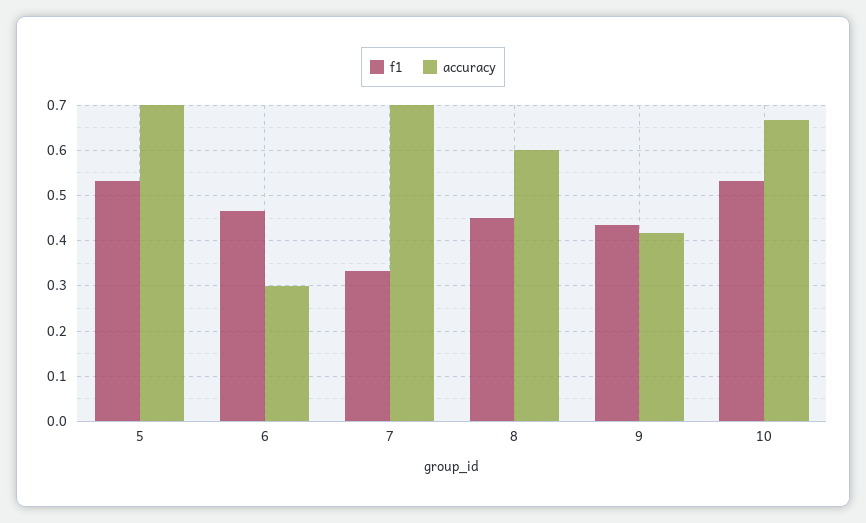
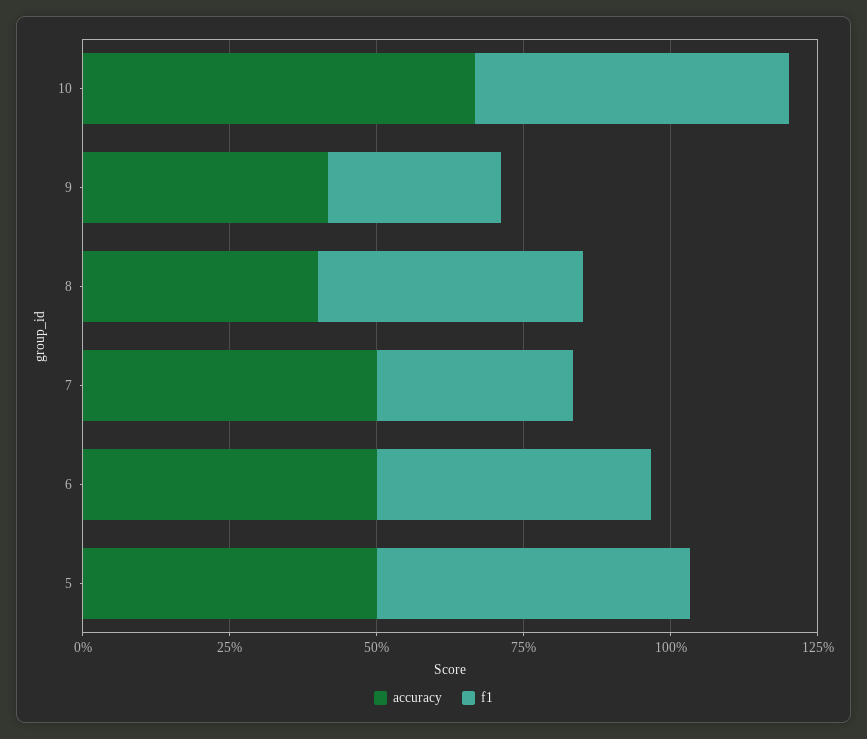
  {
    "f1": {
      "5": 0.54,
      "6": 0.46,
      "7": 0.34,
      "8": 0.46,
-     "9": 0.44,
+     "9": 0.3,
      "10": 0.54
    },
    "accuracy": {
-     "5": 0.7,
+     "5": 0.5,
-     "6": 0.3,
+     "6": 0.5,
-     "7": 0.7,
+     "7": 0.5,
-     "8": 0.6,
+     "8": 0.4,
      "9": 0.42,
      "10": 0.66
    }
  }

